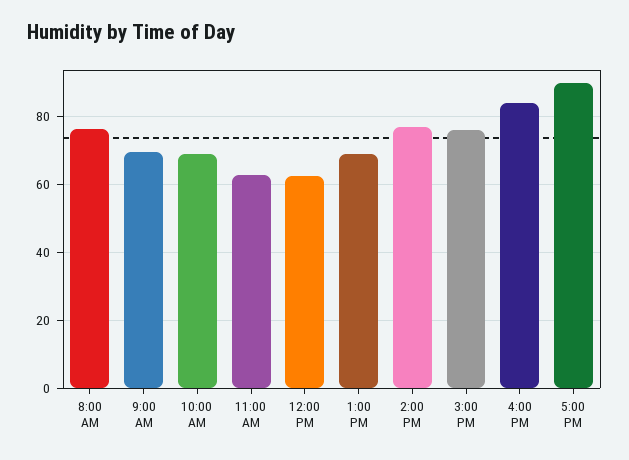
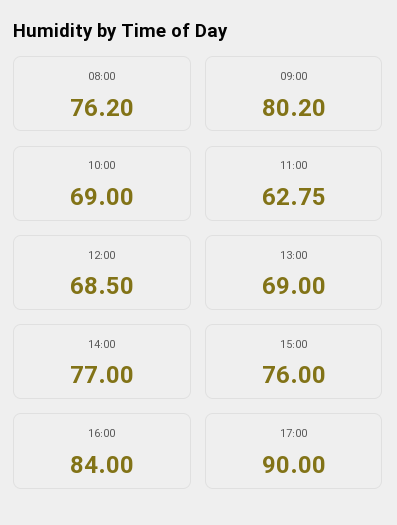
  {
    "8:00 AM": 76.2,
-   "9:00 AM": 70,
+   "9:00 AM": 80.2,
    "10:00 AM": 69,
    "11:00 AM": 62.75,
-   "12:00 PM": 62,
+   "12:00 PM": 68.5,
    "1:00 PM": 69,
    "2:00 PM": 77,
    "3:00 PM": 76,
    "4:00 PM": 84,
    "5:00 PM": 90
  }

